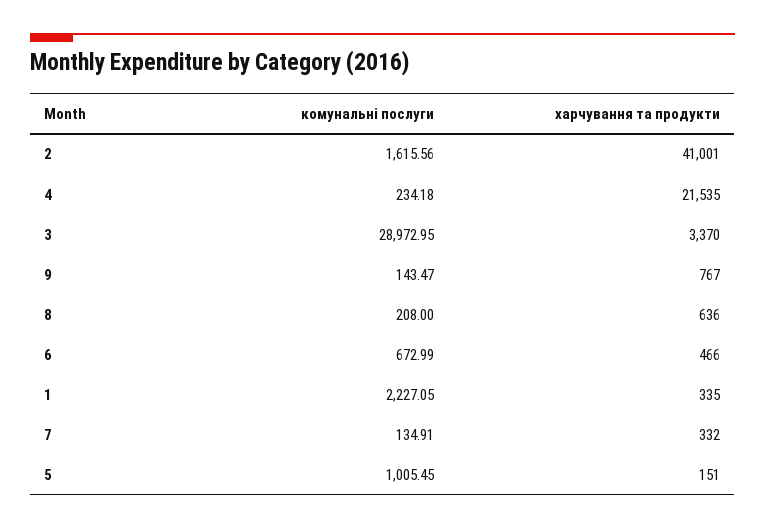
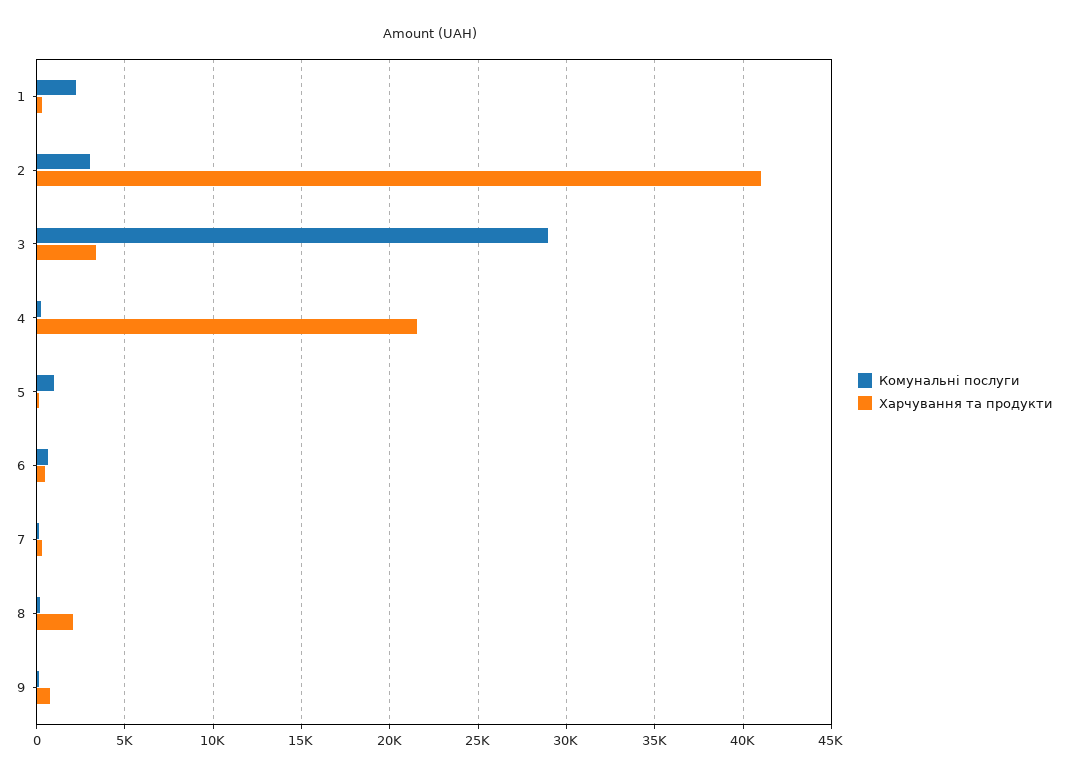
  {
    "комунальні послуги": {
-     "2": 1615.56,
+     "2": 3000,
      "4": 234.18,
      "3": 28972.95,
      "9": 143.47,
      "8": 208,
      "6": 672.99,
      "1": 2227.05,
      "7": 134.91,
      "5": 1005.45
    },
    "харчування та продукти": {
      "2": 41001,
      "4": 21535,
      "3": 3370,
      "9": 767,
-     "8": 636,
+     "8": 2000,
      "6": 466,
      "1": 335,
      "7": 332,
      "5": 151
    }
  }

